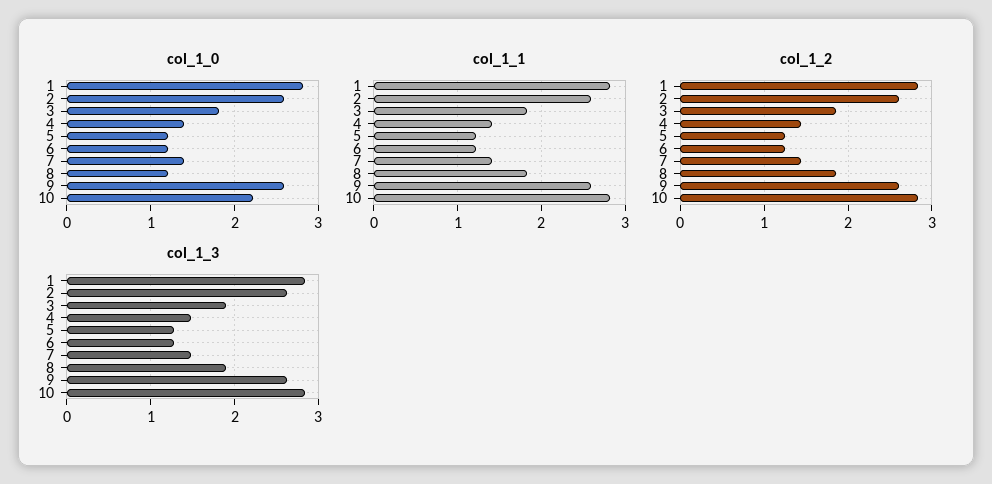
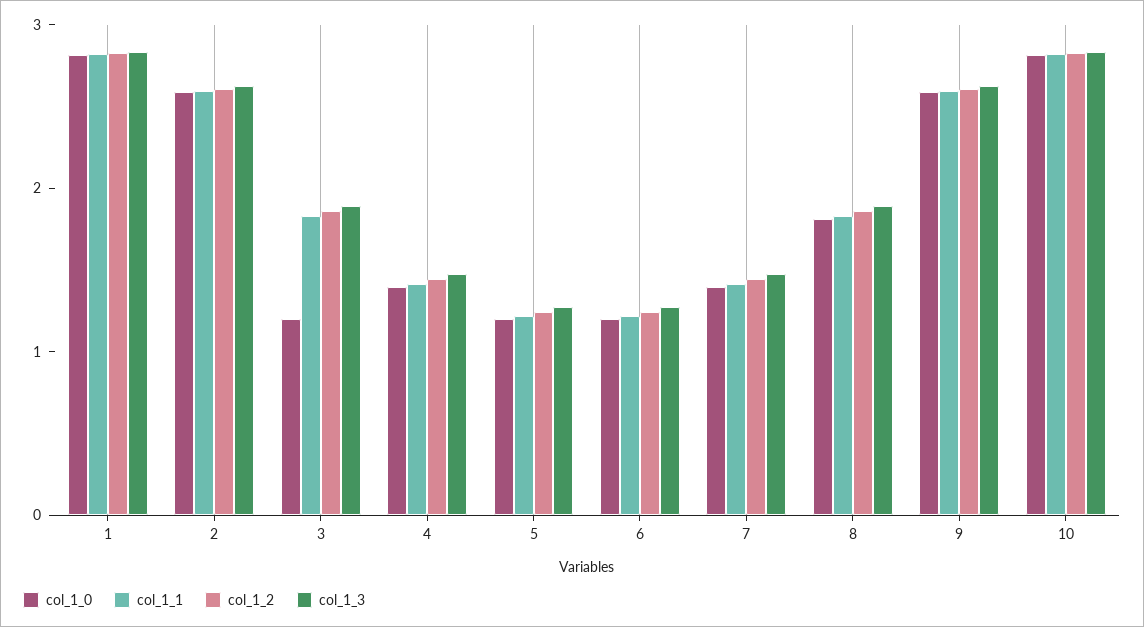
  {
    "col_1_0": {
      "1": 2.8,
      "2": 2.6,
-     "3": 1.8,
+     "3": 1.2,
      "4": 1.4,
      "5": 1.2,
      "6": 1.2,
      "7": 1.4,
-     "8": 1.2,
+     "8": 1.8,
      "9": 2.6,
-     "10": 2.2
+     "10": 2.8
    },
    "col_1_1": {
      "1": 2.8,
      "2": 2.6,
      "3": 1.8,
      "4": 1.4,
      "5": 1.2,
      "6": 1.2,
      "7": 1.4,
      "8": 1.8,
      "9": 2.6,
      "10": 2.8
    },
    "col_1_2": {
      "1": 2.8,
      "2": 2.6,
      "3": 1.9,
      "4": 1.4,
      "5": 1.2,
      "6": 1.2,
      "7": 1.4,
      "8": 1.9,
      "9": 2.6,
      "10": 2.8
    },
    "col_1_3": {
      "1": 2.8,
      "2": 2.6,
      "3": 1.9,
      "4": 1.5,
      "5": 1.3,
      "6": 1.3,
      "7": 1.5,
      "8": 1.9,
      "9": 2.6,
      "10": 2.8
    }
  }

